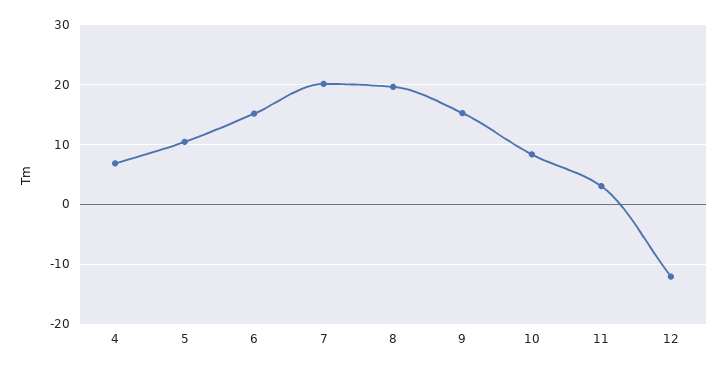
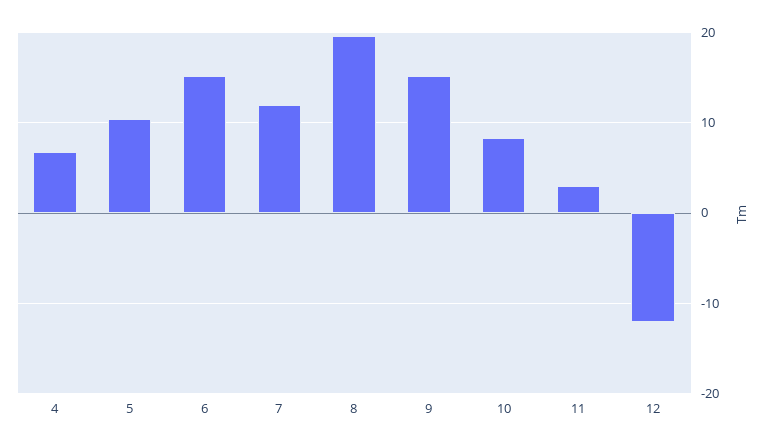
  {
    "4": 7,
    "5": 10,
    "6": 15,
-   "7": 20,
+   "7": 12,
    "8": 20,
    "9": 15,
    "10": 8,
    "11": 3,
    "12": -12
  }

